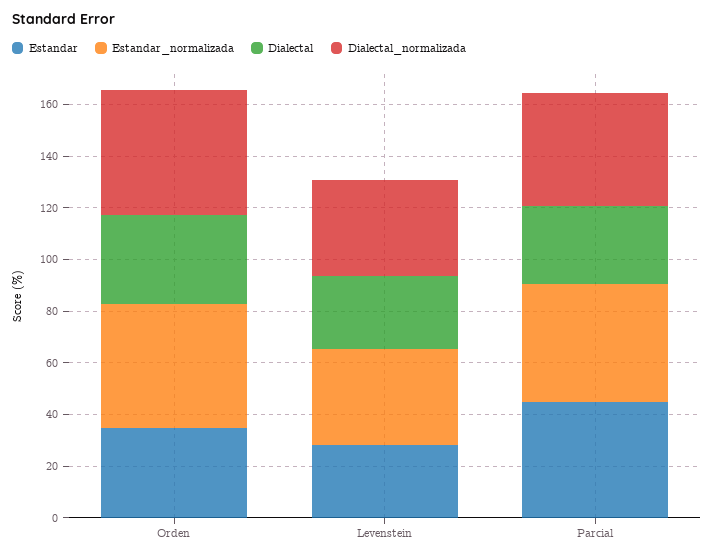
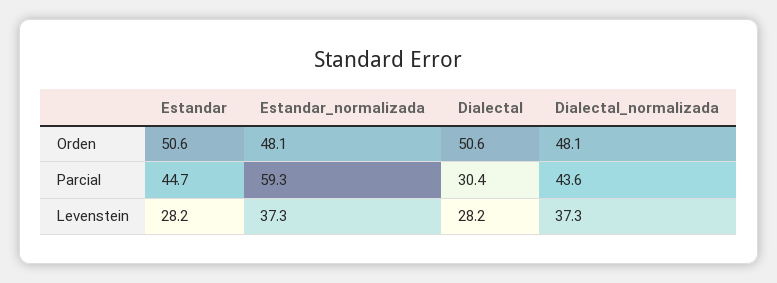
  {
    "Estandar": {
-     "Orden": 35,
+     "Orden": 50.6,
      "Levenstein": 28.2,
      "Parcial": 44.7
    },
    "Estandar_normalizada": {
      "Orden": 48.1,
      "Levenstein": 37.3,
-     "Parcial": 45
+     "Parcial": 59.3
    },
    "Dialectal": {
-     "Orden": 35,
+     "Orden": 50.6,
      "Levenstein": 28.2,
      "Parcial": 30.4
    },
    "Dialectal_normalizada": {
      "Orden": 48.1,
      "Levenstein": 37.3,
      "Parcial": 43.6
    }
  }

